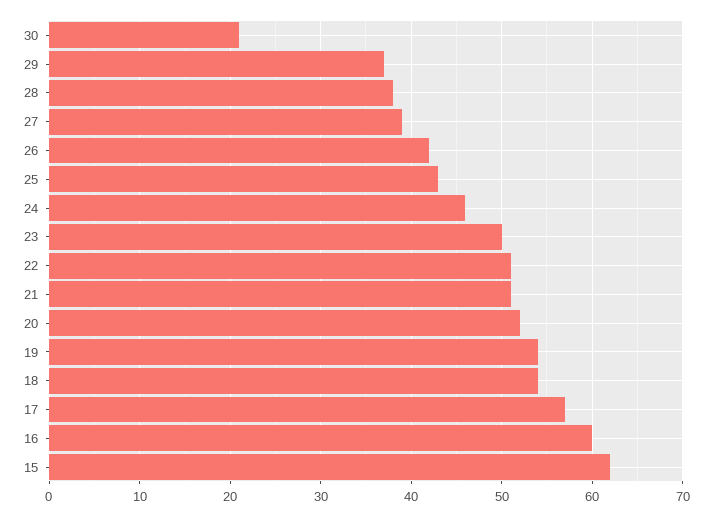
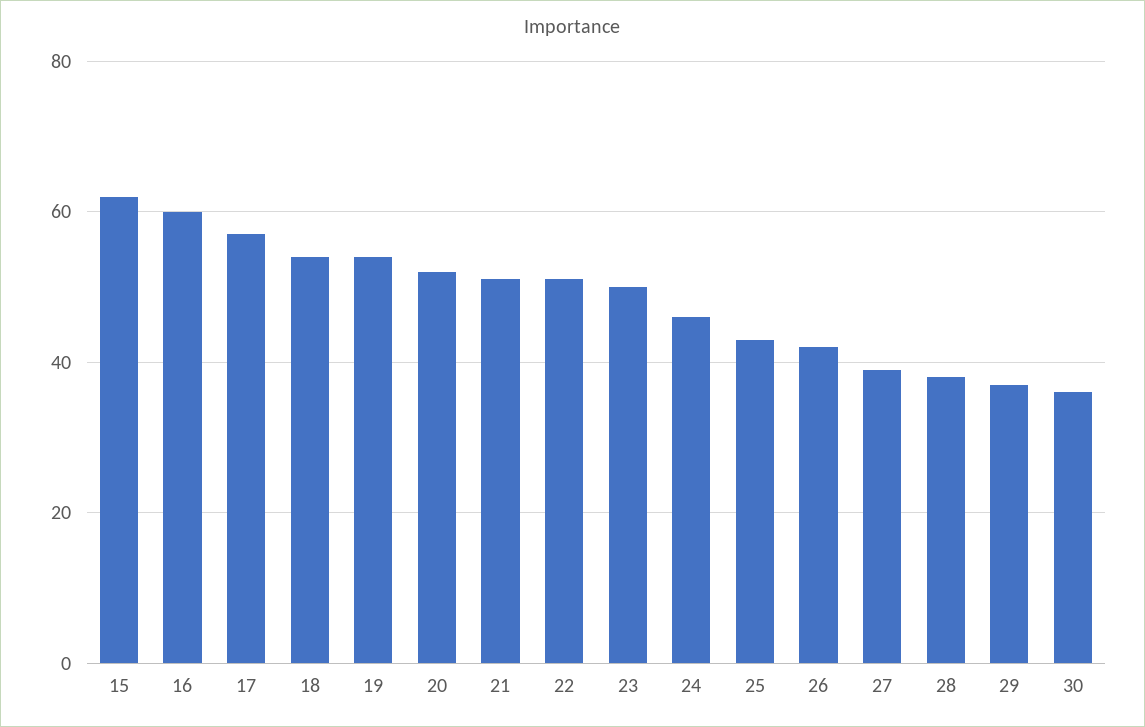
  {
-   "30": 21,
+   "30": 35,
    "29": 37,
    "28": 38,
    "27": 39,
    "26": 42,
    "25": 43,
    "24": 46,
    "23": 50,
    "22": 51,
    "21": 51,
    "20": 52,
    "19": 54,
    "18": 54,
    "17": 57,
    "16": 60,
    "15": 62
  }

